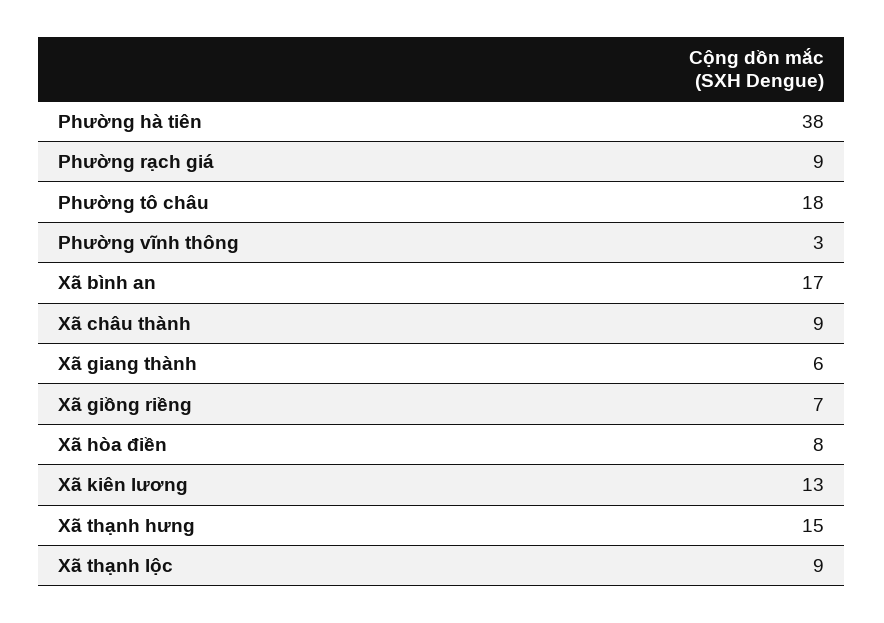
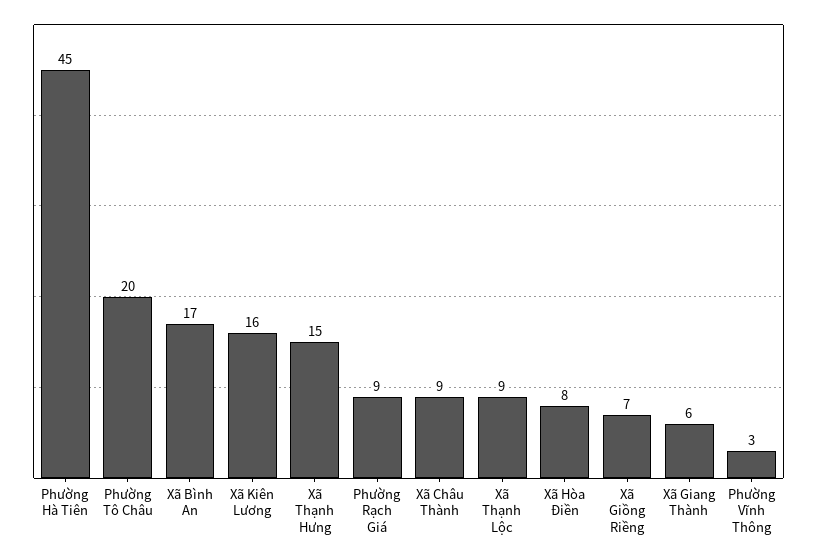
  {
-   "Phường hà tiên": 38,
+   "Phường hà tiên": 45,
    "Phường rạch giá": 9,
-   "Phường tô châu": 18,
+   "Phường tô châu": 20,
    "Phường vĩnh thông": 3,
    "Xã bình an": 17,
    "Xã châu thành": 9,
    "Xã giang thành": 6,
    "Xã giồng riềng": 7,
    "Xã hòa điền": 8,
-   "Xã kiên lương": 13,
+   "Xã kiên lương": 16,
    "Xã thạnh hưng": 15,
    "Xã thạnh lộc": 9
  }

